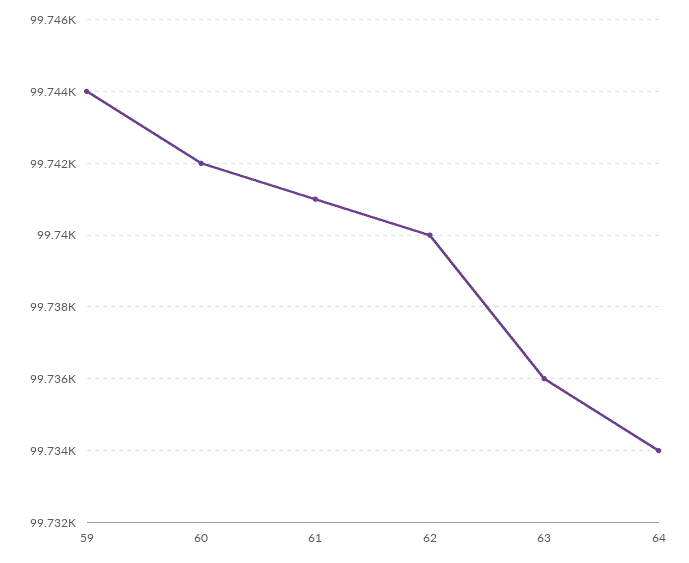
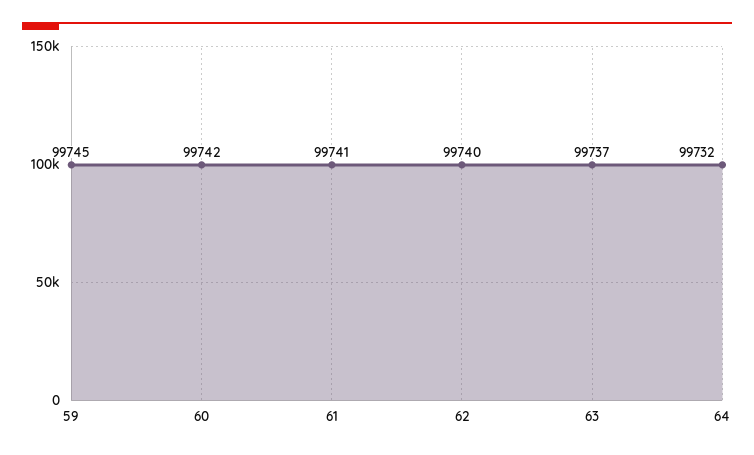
  {
-   "59": 99744,
+   "59": 99745,
    "60": 99742,
    "61": 99741,
    "62": 99740,
-   "63": 99736,
+   "63": 99737,
-   "64": 99734
+   "64": 99732
  }

